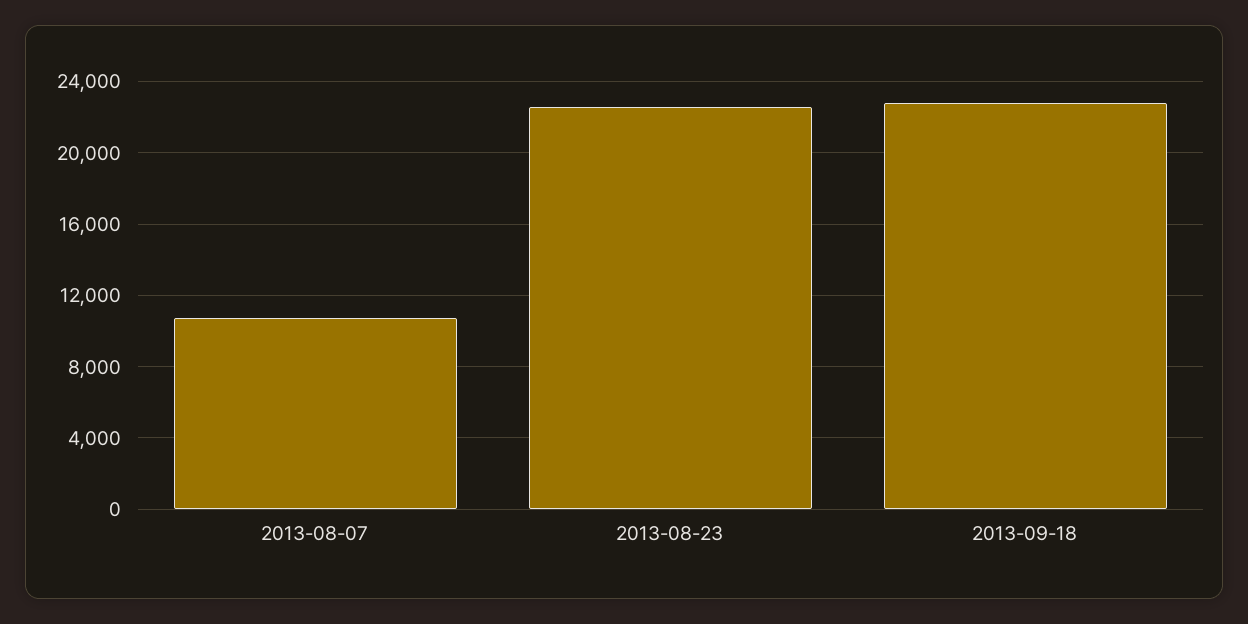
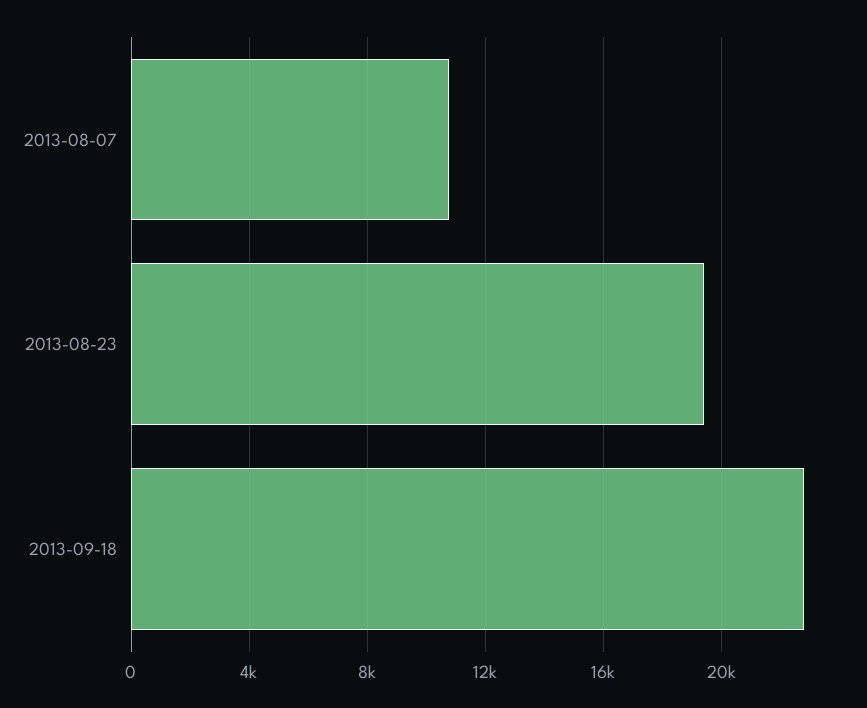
  {
    "2013-08-07": 11000,
-   "2013-08-23": 22500,
+   "2013-08-23": 19500,
    "2013-09-18": 23000
  }

